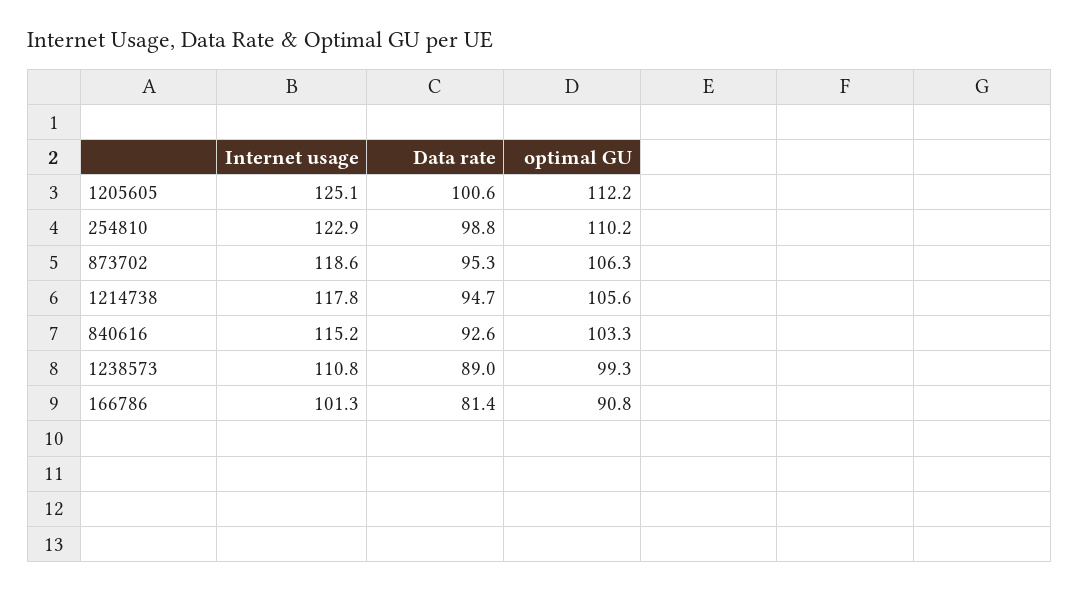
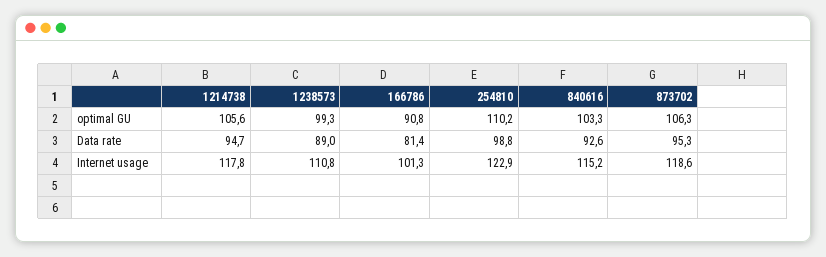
  {
    "Internet usage": {
-     "1205605": 125.1,
      "254810": 122.9,
      "873702": 118.6,
      "1214738": 117.8,
      "840616": 115.2,
      "1238573": 110.8,
      "166786": 101.3
    },
    "Data rate": {
-     "1205605": 100.6,
      "254810": 98.8,
      "873702": 95.3,
      "1214738": 94.7,
      "840616": 92.6,
      "1238573": 89,
      "166786": 81.4
    },
    "optimal GU": {
-     "1205605": 112.2,
      "254810": 110.2,
      "873702": 106.3,
      "1214738": 105.6,
      "840616": 103.3,
      "1238573": 99.3,
      "166786": 90.8
    }
  }

